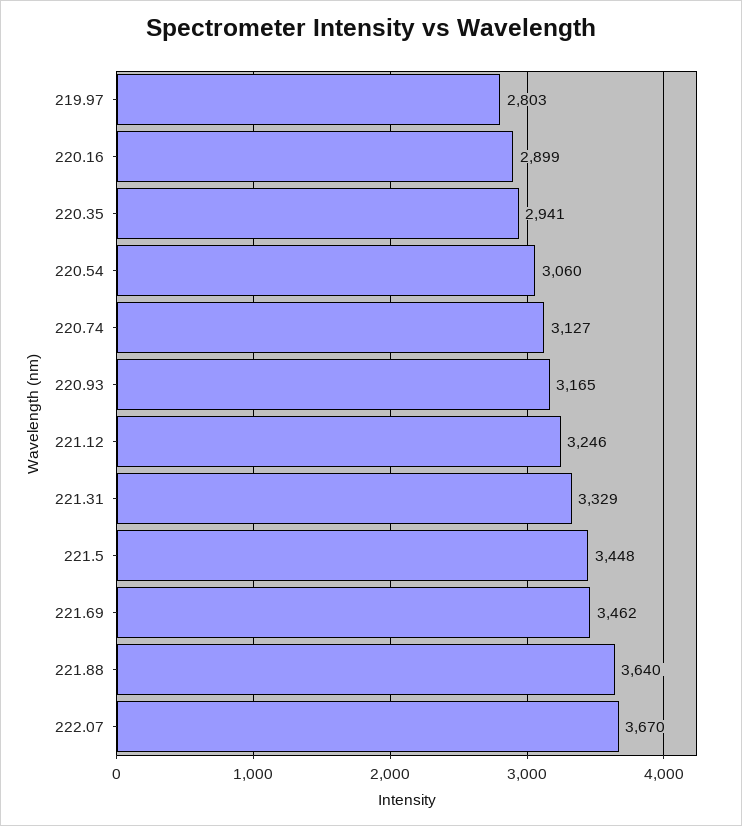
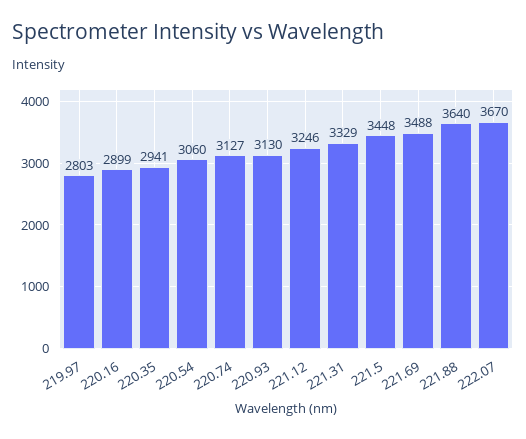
  {
    "219.97": 2803,
    "220.16": 2899,
    "220.35": 2941,
    "220.54": 3060,
    "220.74": 3127,
-   "220.93": 3165,
+   "220.93": 3130,
    "221.12": 3246,
    "221.31": 3329,
    "221.5": 3448,
-   "221.69": 3462,
+   "221.69": 3488,
    "221.88": 3640,
    "222.07": 3670
  }

